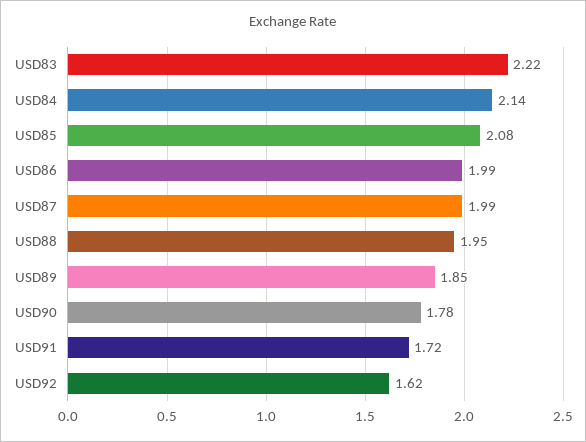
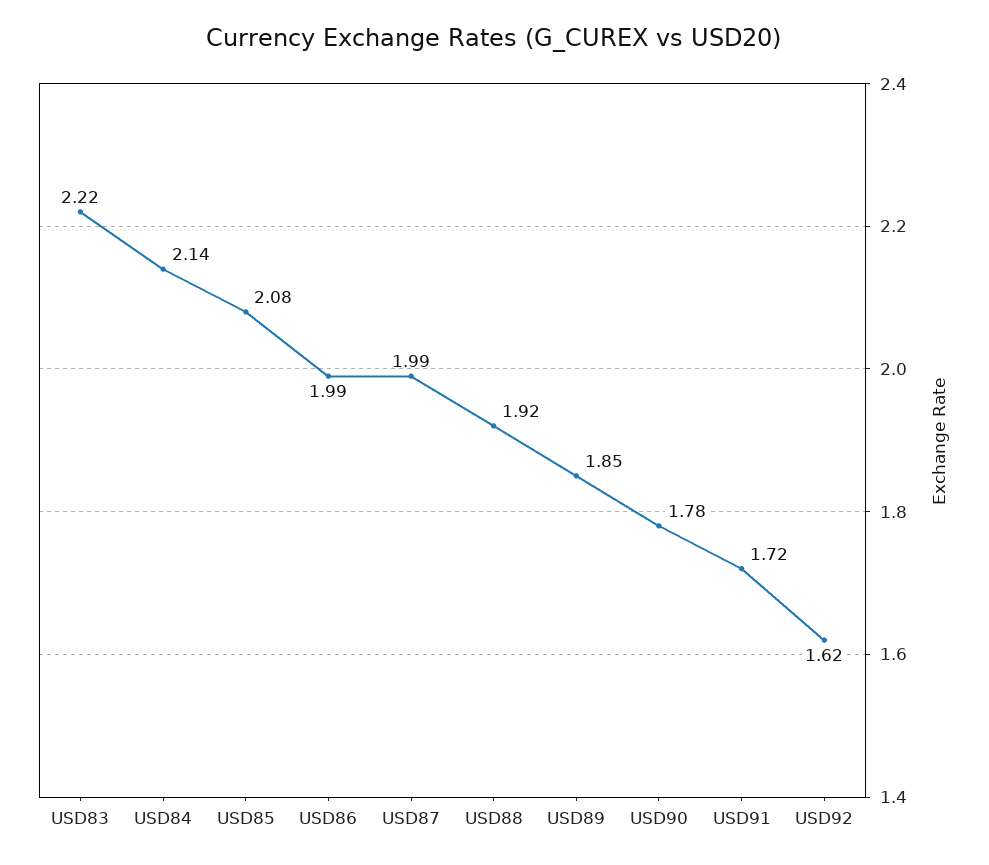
  {
    "USD83": 2.22,
    "USD84": 2.14,
    "USD85": 2.08,
    "USD86": 1.99,
    "USD87": 1.99,
-   "USD88": 1.95,
+   "USD88": 1.92,
    "USD89": 1.85,
    "USD90": 1.78,
    "USD91": 1.72,
    "USD92": 1.62
  }

